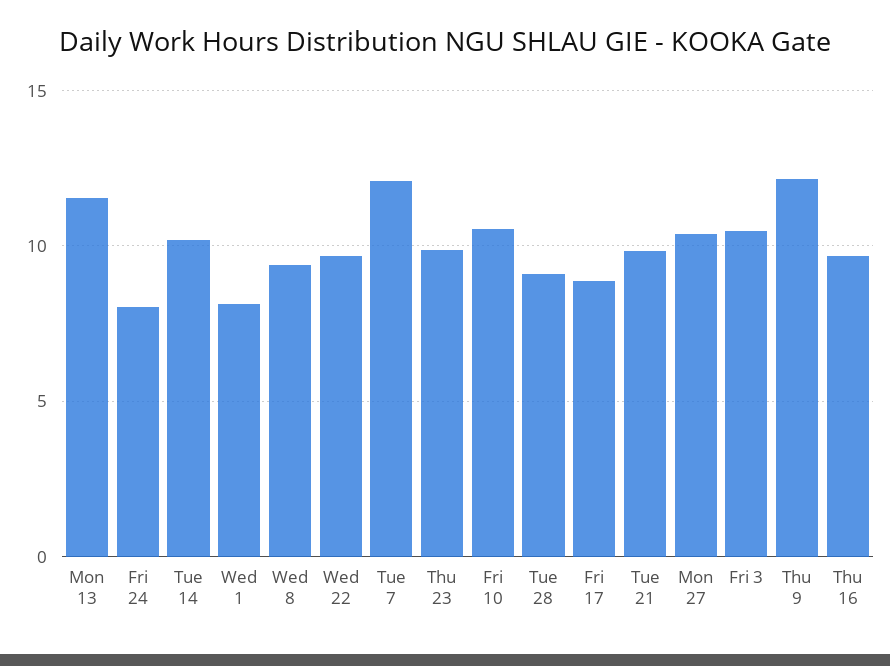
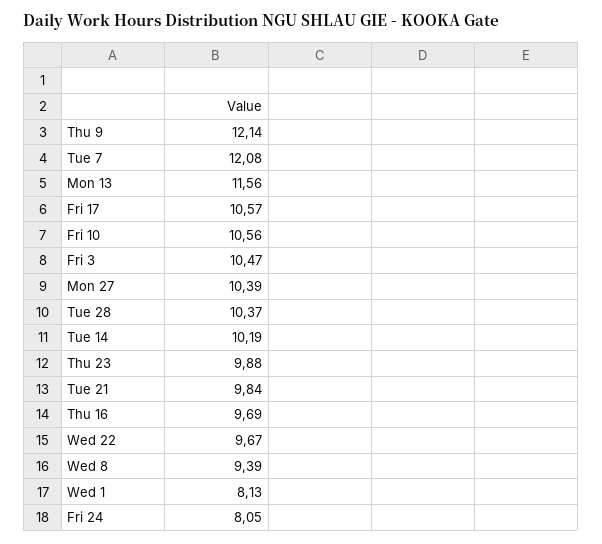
  {
    "Mon 13": 11.56,
    "Fri 24": 8.05,
    "Tue 14": 10.19,
    "Wed 1": 8.13,
    "Wed 8": 9.39,
    "Wed 22": 9.67,
    "Tue 7": 12.08,
    "Thu 23": 9.88,
    "Fri 10": 10.56,
-   "Tue 28": 9,
+   "Tue 28": 10.37,
-   "Fri 17": 9,
+   "Fri 17": 10.57,
    "Tue 21": 9.84,
    "Mon 27": 10.39,
    "Fri 3": 10.47,
    "Thu 9": 12.14,
    "Thu 16": 9.69
  }

